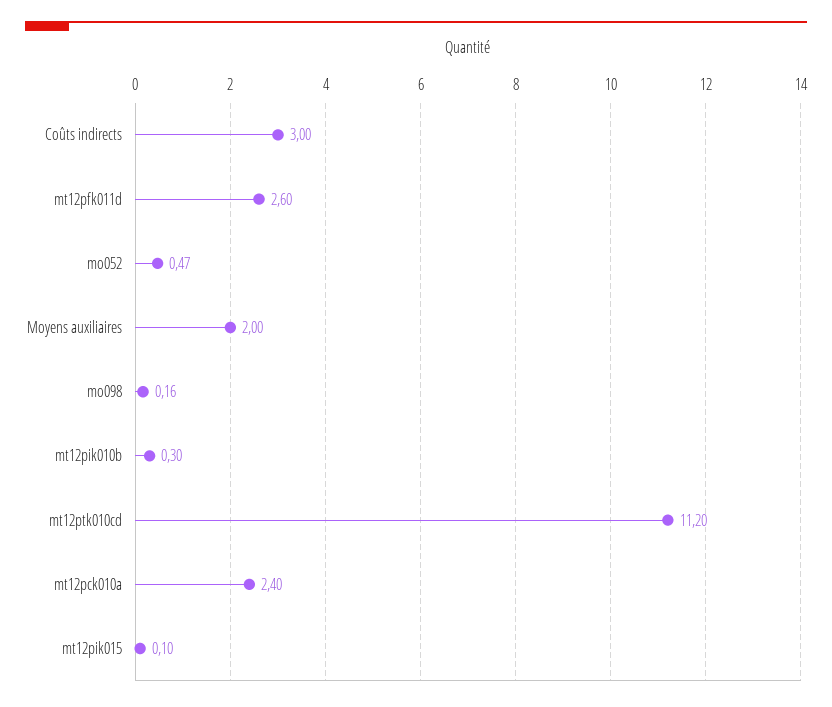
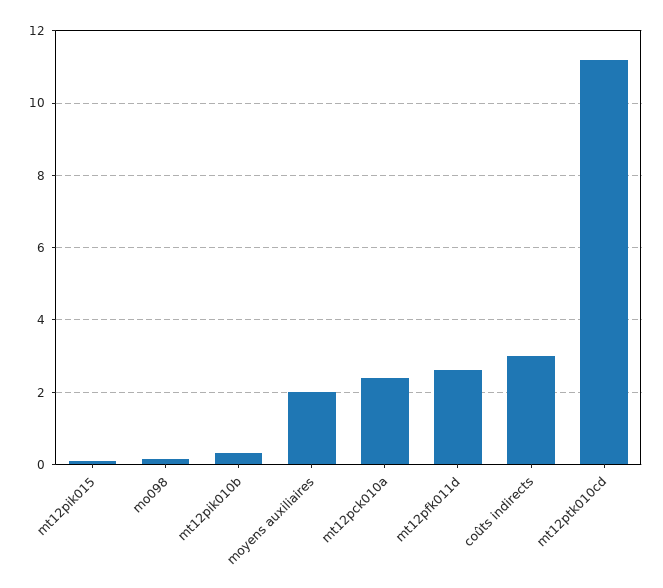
  {
    "Coûts indirects": 3,
    "mt12pfk011d": 2.6,
-   "mo052": 0.47,
    "Moyens auxiliaires": 2,
    "mo098": 0.16,
    "mt12pik010b": 0.3,
    "mt12ptk010cd": 11.2,
    "mt12pck010a": 2.4,
    "mt12pik015": 0.1
  }

